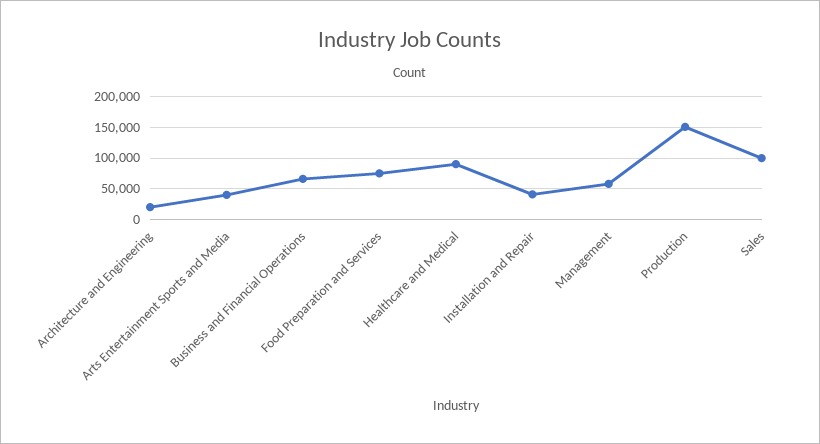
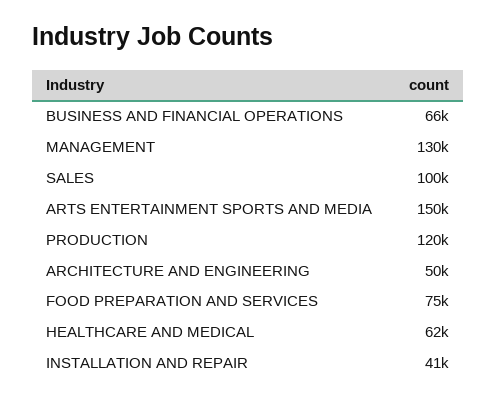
  {
-   "Architecture and Engineering": 20000,
+   "Architecture and Engineering": 50000,
-   "Arts Entertainment Sports and Media": 40000,
+   "Arts Entertainment Sports and Media": 150000,
    "Business and Financial Operations": 66000,
    "Food Preparation and Services": 75000,
-   "Healthcare and Medical": 90000,
+   "Healthcare and Medical": 62000,
    "Installation and Repair": 41000,
-   "Management": 60000,
+   "Management": 130000,
-   "Production": 150000,
+   "Production": 120000,
    "Sales": 100000
  }

